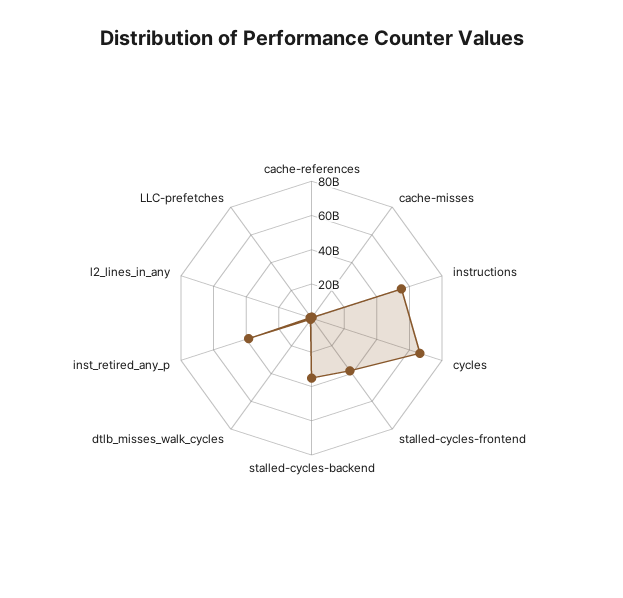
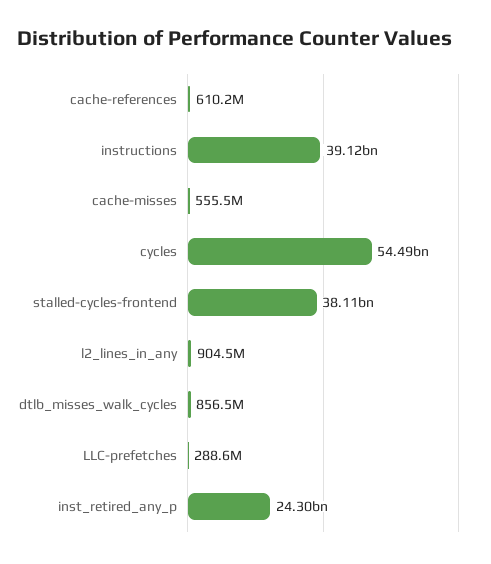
  {
    "cache-references": 610200000,
    "cache-misses": 555500000,
-   "instructions": 55000000000,
+   "instructions": 39120000000,
-   "cycles": 65000000000,
+   "cycles": 54490000000,
    "stalled-cycles-frontend": 38110000000,
-   "stalled-cycles-backend": 35000000000,
    "dtlb_misses_walk_cycles": 856500000,
-   "inst_retired_any_p": 40000000000,
+   "inst_retired_any_p": 24300000000,
    "l2_lines_in_any": 904500000,
    "LLC-prefetches": 288600000
  }

